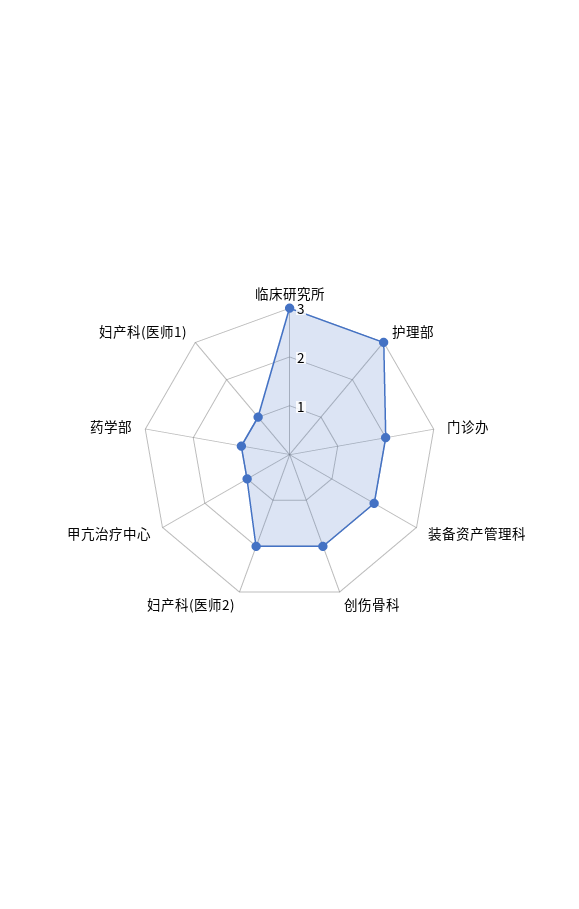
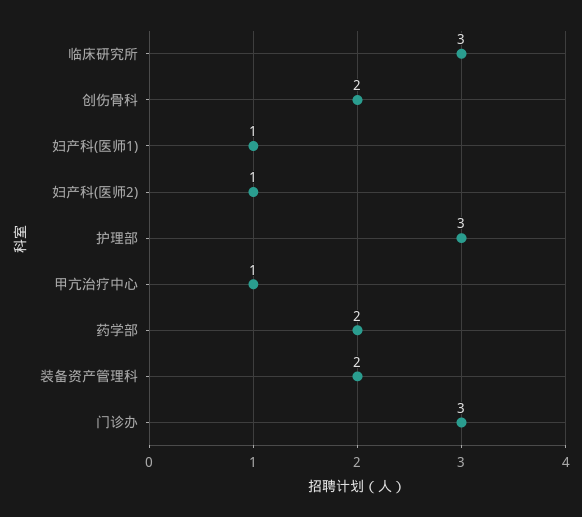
  {
    "临床研究所": 3,
    "护理部": 3,
-   "门诊办": 2,
+   "门诊办": 3,
    "装备资产管理科": 2,
    "创伤骨科": 2,
-   "妇产科(医师2)": 2,
+   "妇产科(医师2)": 1,
    "甲亢治疗中心": 1,
-   "药学部": 1,
+   "药学部": 2,
    "妇产科(医师1)": 1
  }

